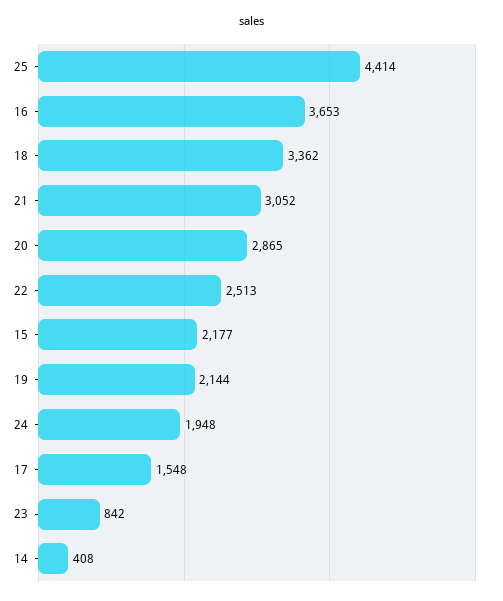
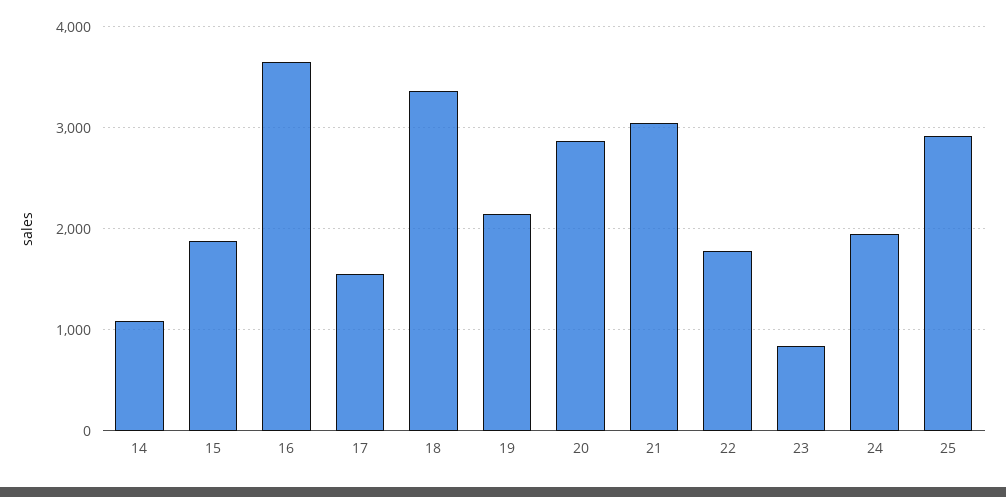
  {
-   "25": 4414,
+   "25": 2900,
    "16": 3653,
    "18": 3362,
    "21": 3052,
    "20": 2865,
-   "22": 2513,
+   "22": 1800,
-   "15": 2177,
+   "15": 1900,
    "19": 2144,
    "24": 1948,
    "17": 1548,
    "23": 842,
-   "14": 408
+   "14": 1100
  }

